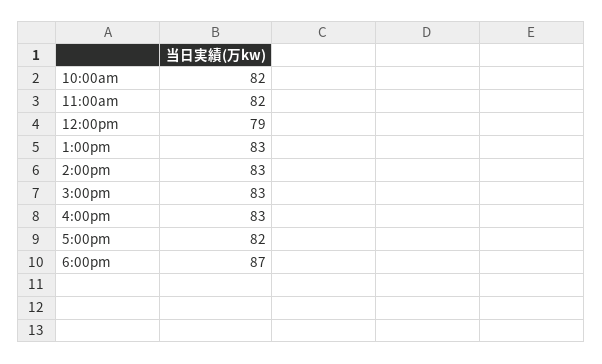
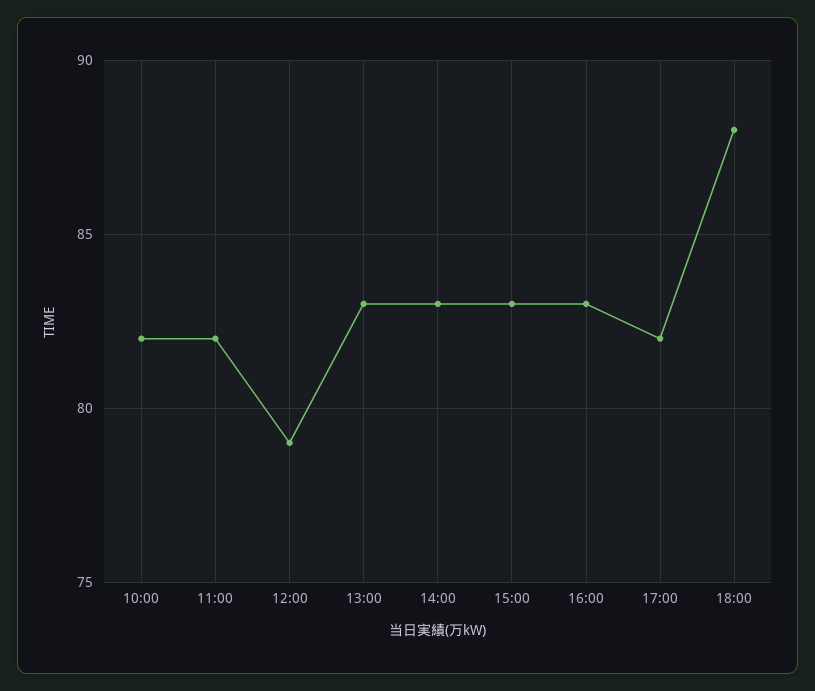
  {
    "10:00am": 82,
    "11:00am": 82,
    "12:00pm": 79,
    "1:00pm": 83,
    "2:00pm": 83,
    "3:00pm": 83,
    "4:00pm": 83,
    "5:00pm": 82,
-   "6:00pm": 87
+   "6:00pm": 88
  }

